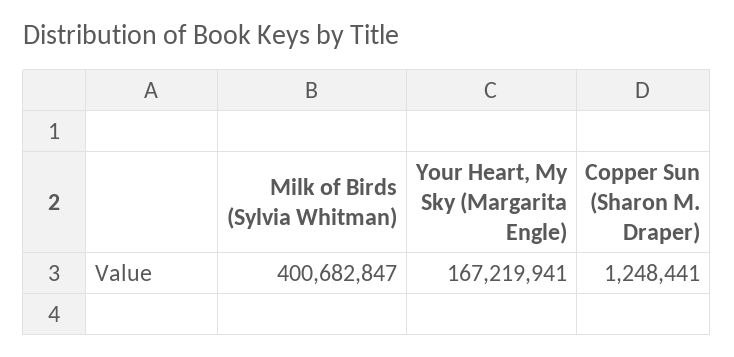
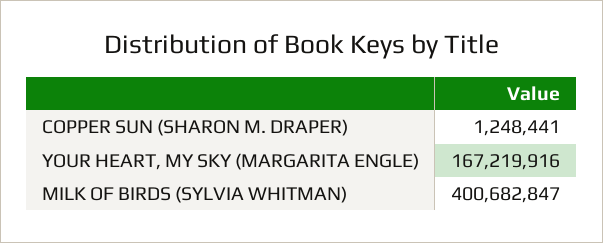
  {
    "Milk of Birds (Sylvia Whitman)": 400682847,
-   "Your Heart, My Sky (Margarita Engle)": 167219941,
+   "Your Heart, My Sky (Margarita Engle)": 167219916,
    "Copper Sun (Sharon M. Draper)": 1248441
  }

